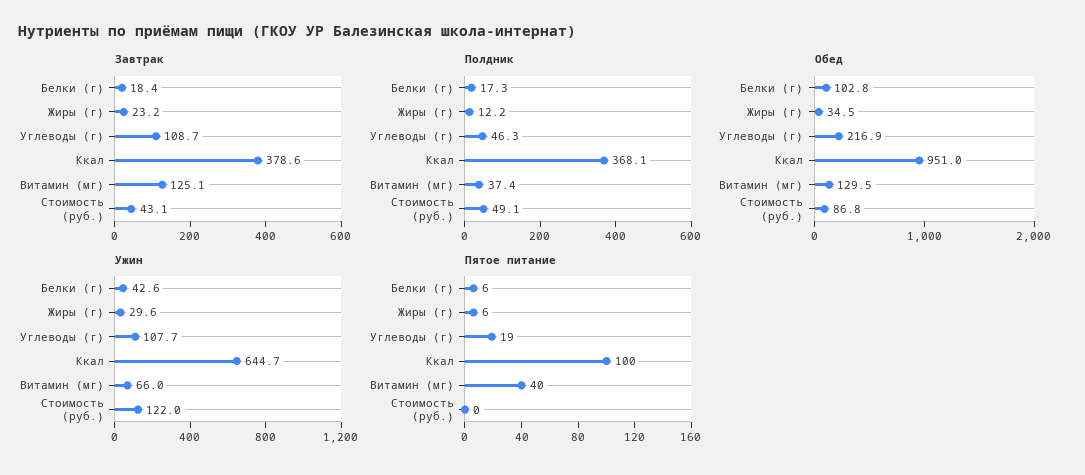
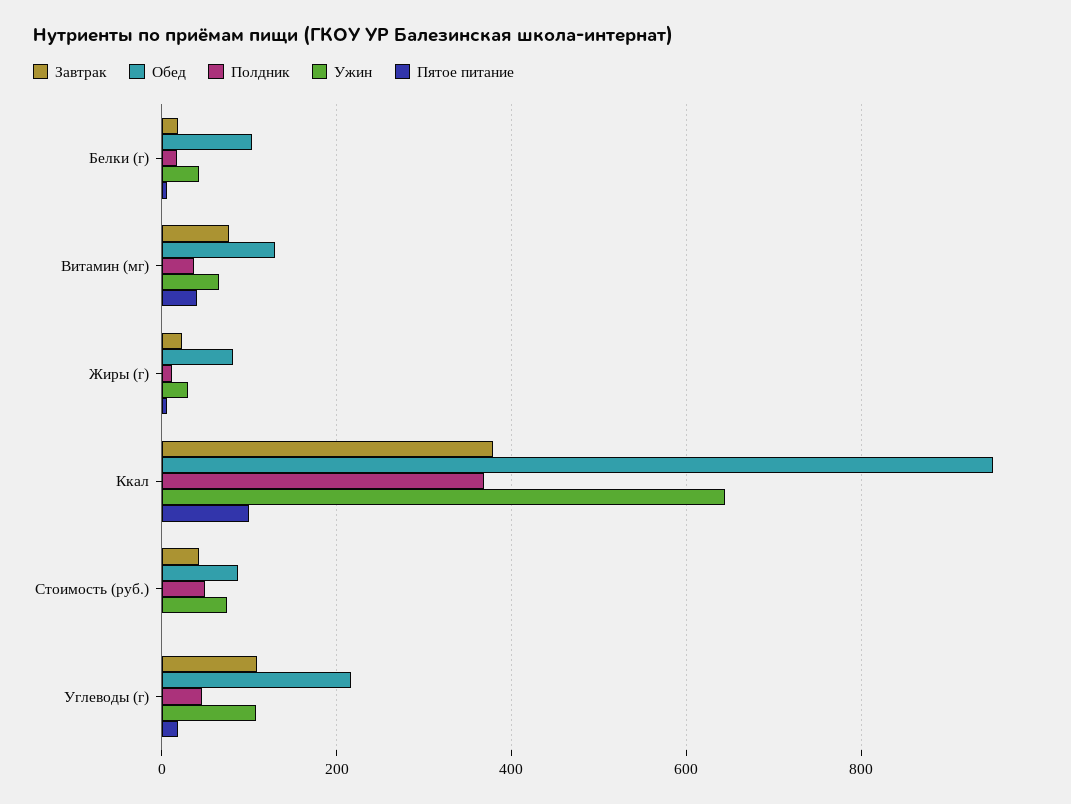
  {
    "Завтрак": {
      "Белки (г)": 18.4,
      "Жиры (г)": 23.2,
      "Углеводы (г)": 108.7,
      "Ккал": 378.6,
-     "Витамин (мг)": 125.1,
+     "Витамин (мг)": 80,
      "Стоимость (руб.)": 43.1
    },
    "Полдник": {
      "Белки (г)": 17.3,
      "Жиры (г)": 12.2,
      "Углеводы (г)": 46.3,
      "Ккал": 368.1,
      "Витамин (мг)": 37.4,
      "Стоимость (руб.)": 49.1
    },
    "Обед": {
      "Белки (г)": 102.8,
-     "Жиры (г)": 34.5,
+     "Жиры (г)": 80,
      "Углеводы (г)": 216.9,
      "Ккал": 951,
      "Витамин (мг)": 129.5,
      "Стоимость (руб.)": 86.8
    },
    "Ужин": {
      "Белки (г)": 42.6,
      "Жиры (г)": 29.6,
      "Углеводы (г)": 107.7,
      "Ккал": 644.7,
      "Витамин (мг)": 66,
-     "Стоимость (руб.)": 122
+     "Стоимость (руб.)": 80
    },
    "Пятое питание": {
      "Белки (г)": 6,
      "Жиры (г)": 6,
      "Углеводы (г)": 19,
      "Ккал": 100,
      "Витамин (мг)": 40,
      "Стоимость (руб.)": 0
    }
  }

